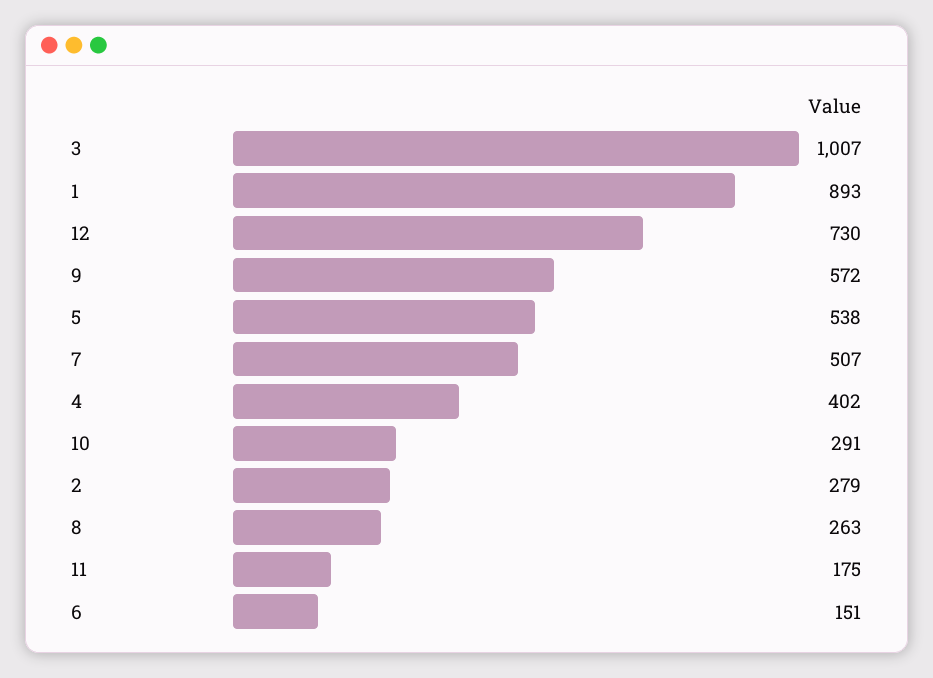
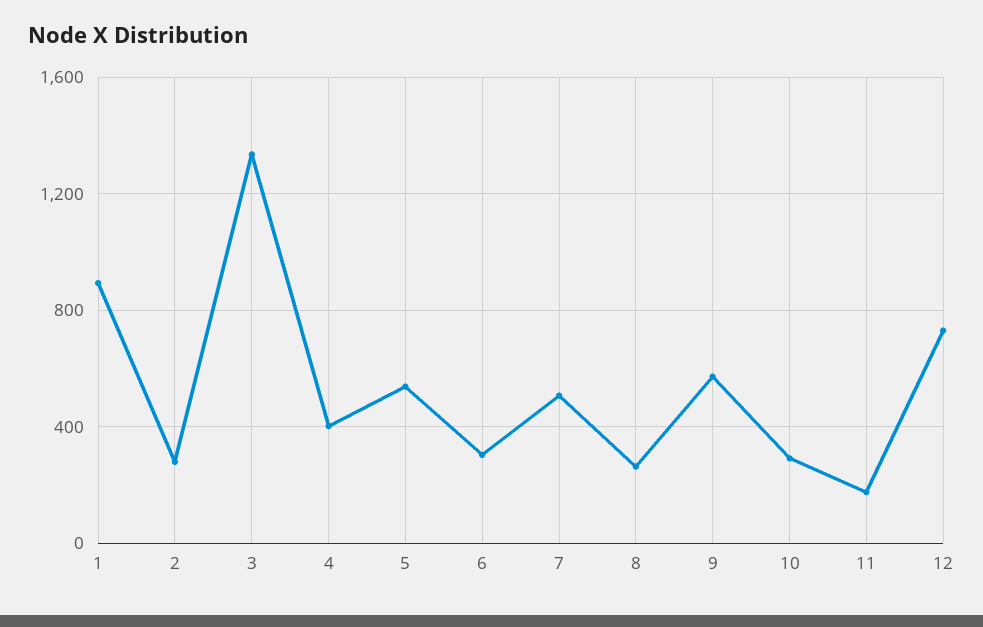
  {
-   "3": 1007,
+   "3": 1350,
    "1": 893,
    "12": 730,
    "9": 572,
    "5": 538,
    "7": 507,
    "4": 402,
    "10": 291,
    "2": 279,
    "8": 263,
    "11": 175,
-   "6": 151
+   "6": 300
  }

